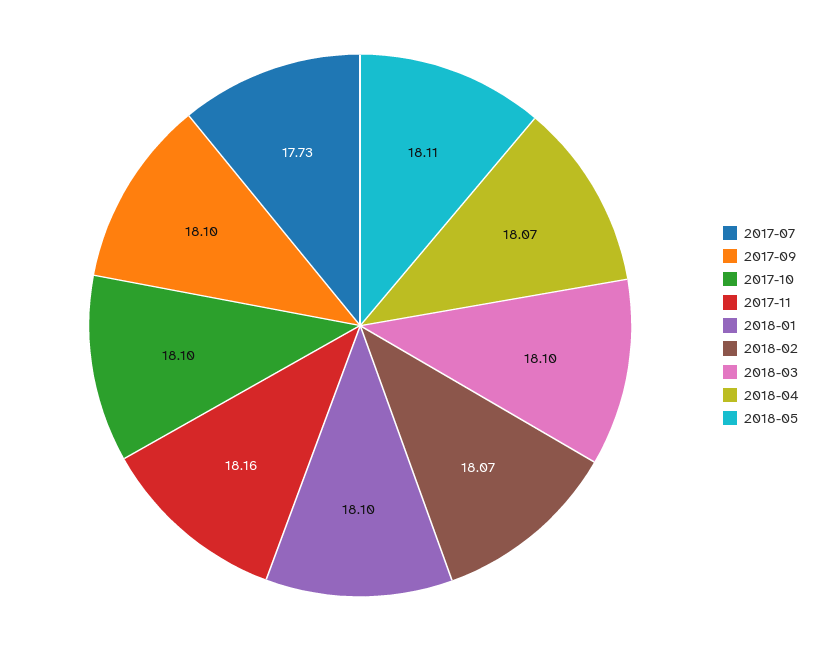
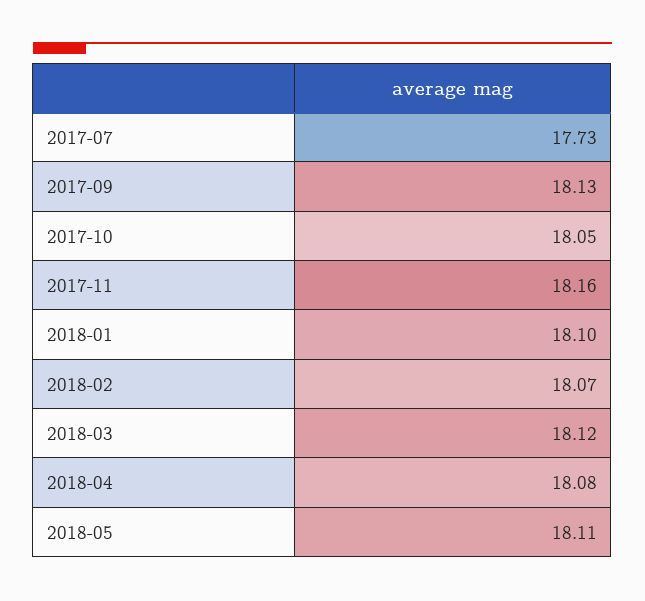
  {
    "2017-07": 17.73,
-   "2017-09": 18.1,
+   "2017-09": 18.13,
-   "2017-10": 18.1,
+   "2017-10": 18.05,
    "2017-11": 18.16,
    "2018-01": 18.1,
    "2018-02": 18.07,
-   "2018-03": 18.1,
+   "2018-03": 18.12,
-   "2018-04": 18.07,
+   "2018-04": 18.08,
    "2018-05": 18.11
  }

